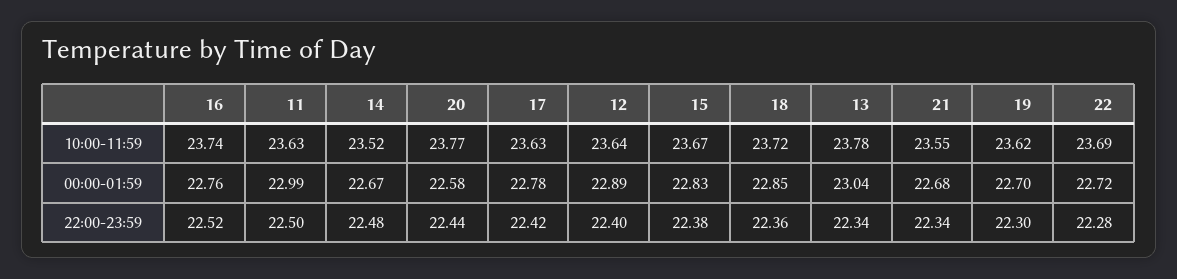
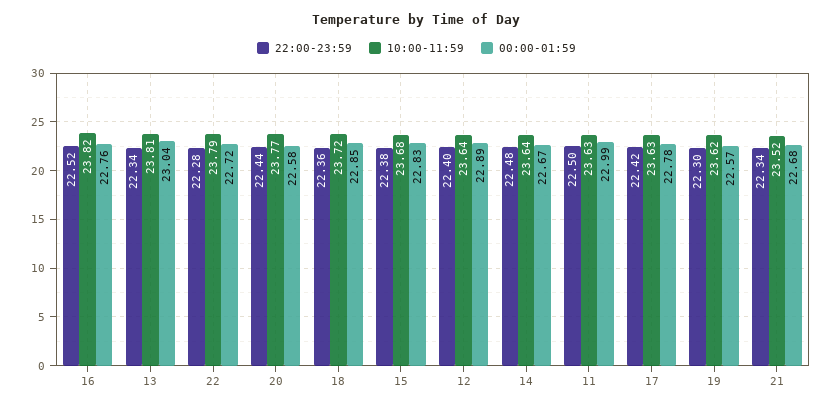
  {
    "10:00-11:59": {
-     "16": 23.74,
+     "16": 23.82,
      "11": 23.63,
-     "14": 23.52,
+     "14": 23.64,
      "20": 23.77,
      "17": 23.63,
      "12": 23.64,
-     "15": 23.67,
+     "15": 23.68,
      "18": 23.72,
-     "13": 23.78,
+     "13": 23.81,
-     "21": 23.55,
+     "21": 23.52,
      "19": 23.62,
-     "22": 23.69
+     "22": 23.79
    },
    "00:00-01:59": {
      "16": 22.76,
      "11": 22.99,
      "14": 22.67,
      "20": 22.58,
      "17": 22.78,
      "12": 22.89,
      "15": 22.83,
      "18": 22.85,
      "13": 23.04,
      "21": 22.68,
-     "19": 22.7,
+     "19": 22.57,
      "22": 22.72
    },
    "22:00-23:59": {
      "16": 22.52,
      "11": 22.5,
      "14": 22.48,
      "20": 22.44,
      "17": 22.42,
      "12": 22.4,
      "15": 22.38,
      "18": 22.36,
      "13": 22.34,
      "21": 22.34,
      "19": 22.3,
      "22": 22.28
    }
  }

